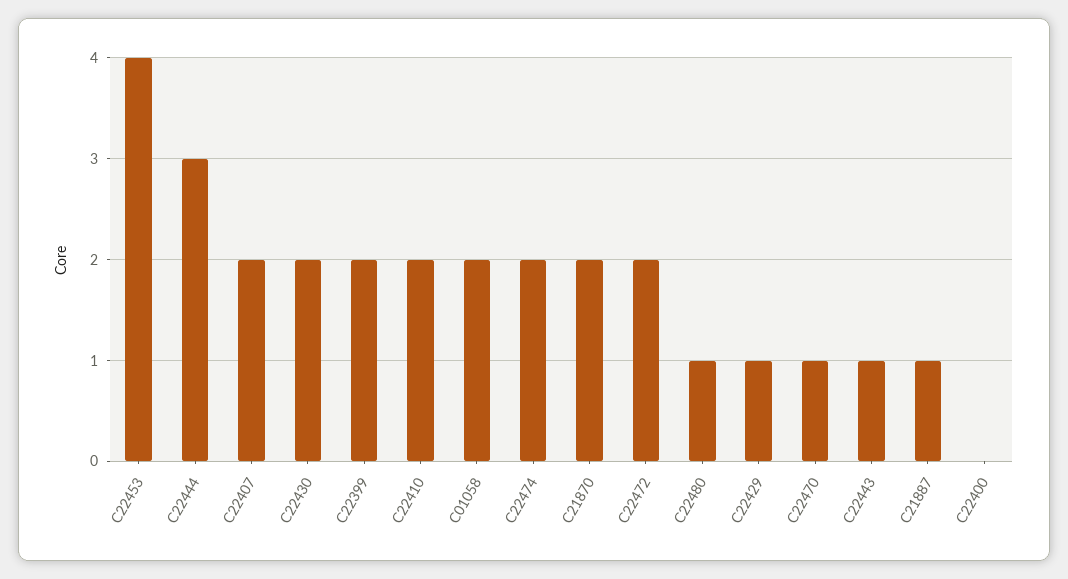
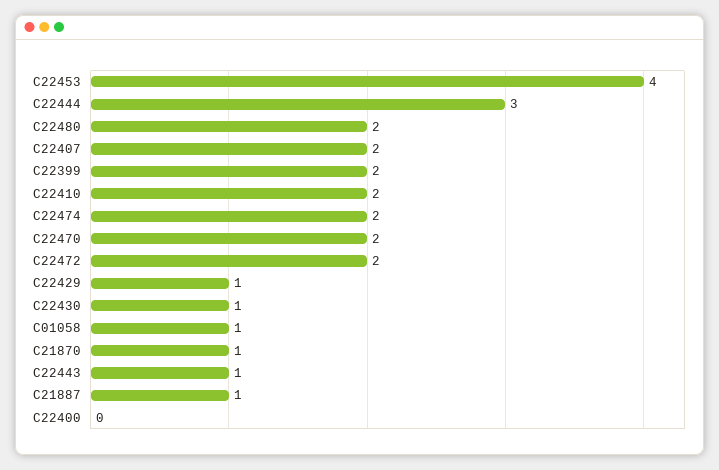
  {
    "C22453": 4,
    "C22444": 3,
    "C22407": 2,
-   "C22430": 2,
+   "C22430": 1,
    "C22399": 2,
    "C22410": 2,
-   "C01058": 2,
+   "C01058": 1,
    "C22474": 2,
-   "C21870": 2,
+   "C21870": 1,
    "C22472": 2,
-   "C22480": 1,
+   "C22480": 2,
    "C22429": 1,
-   "C22470": 1,
+   "C22470": 2,
    "C22443": 1,
    "C21887": 1,
    "C22400": 0
  }

